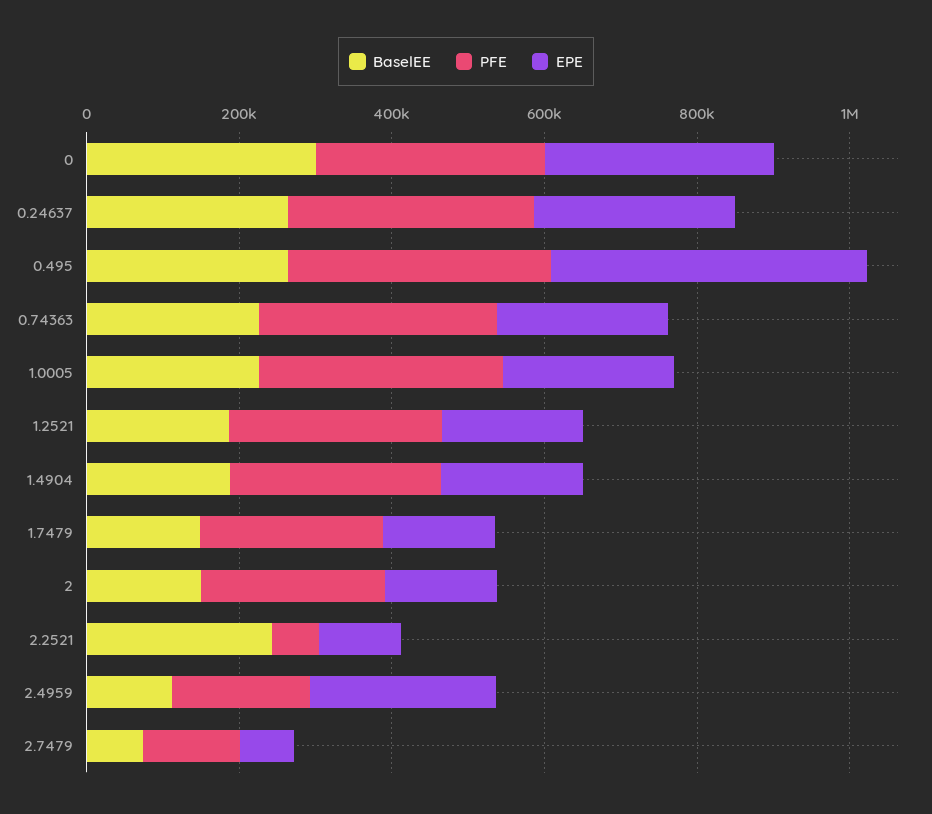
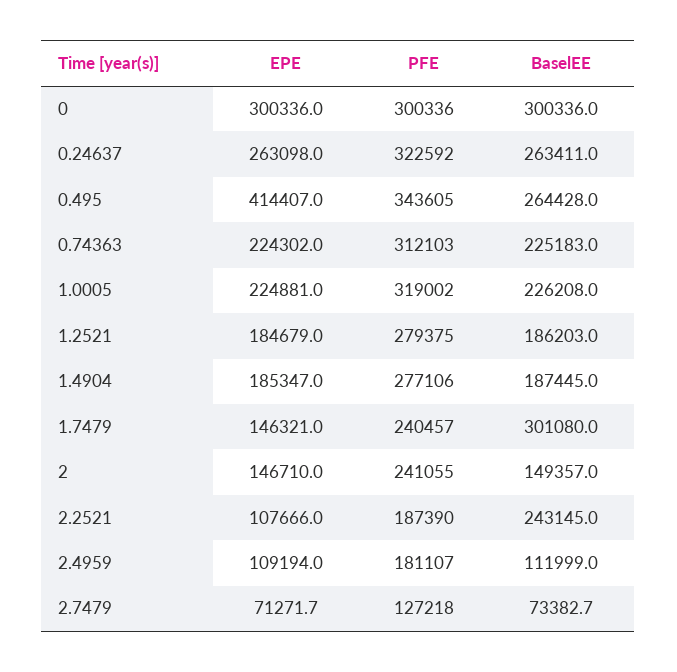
  {
    "BaselEE": {
      "0": 300336,
      "0.24637": 263411,
      "0.495": 264428,
      "0.74363": 225183,
      "1.0005": 226208,
      "1.2521": 186203,
      "1.4904": 187445,
-     "1.7479": 150000,
+     "1.7479": 301080,
      "2": 149357,
      "2.2521": 243145,
      "2.4959": 111999,
      "2.7479": 73382.7
    },
    "PFE": {
      "0": 300336,
      "0.24637": 322592,
      "0.495": 343605,
      "0.74363": 312103,
      "1.0005": 319002,
      "1.2521": 279375,
      "1.4904": 277106,
      "1.7479": 240457,
      "2": 241055,
-     "2.2521": 50000,
+     "2.2521": 187390,
      "2.4959": 181107,
      "2.7479": 127218
    },
    "EPE": {
      "0": 300336,
      "0.24637": 263098,
      "0.495": 414407,
      "0.74363": 224302,
      "1.0005": 224881,
      "1.2521": 184679,
      "1.4904": 185347,
      "1.7479": 146321,
      "2": 146710,
      "2.2521": 107666,
-     "2.4959": 250000,
+     "2.4959": 109194,
      "2.7479": 71271.7
    }
  }

